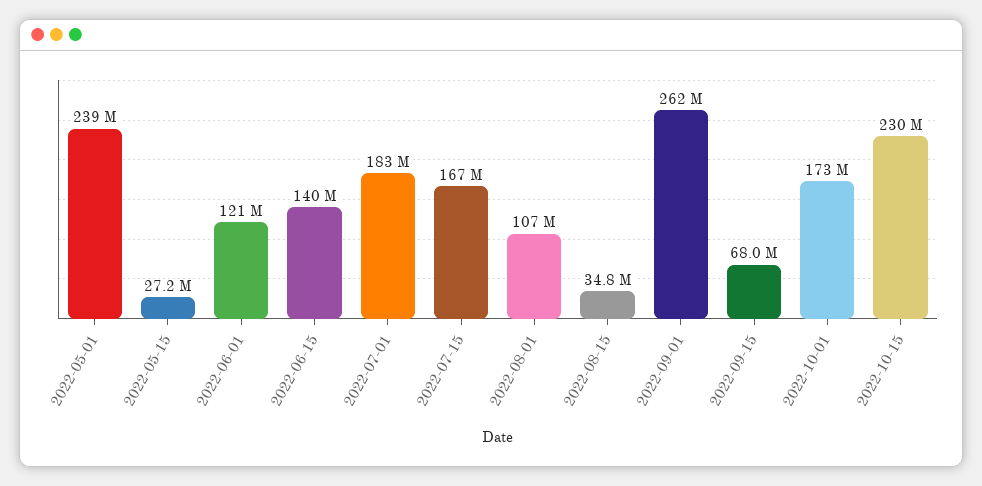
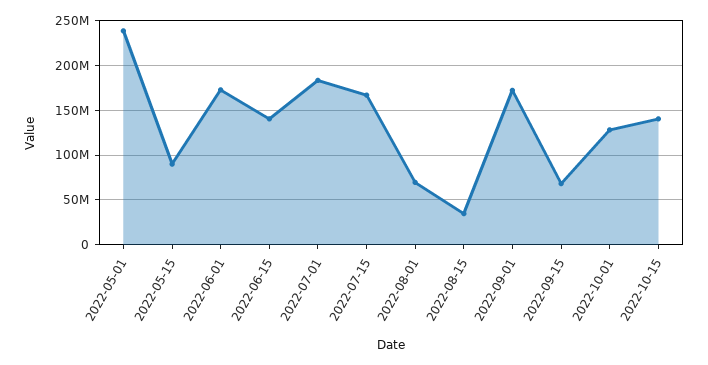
  {
    "2022-05-01": 239000000,
-   "2022-05-15": 27200000,
+   "2022-05-15": 90000000,
-   "2022-06-01": 121000000,
+   "2022-06-01": 170000000,
    "2022-06-15": 140000000,
    "2022-07-01": 183000000,
    "2022-07-15": 167000000,
-   "2022-08-01": 107000000,
+   "2022-08-01": 70000000,
    "2022-08-15": 34800000,
-   "2022-09-01": 262000000,
+   "2022-09-01": 170000000,
    "2022-09-15": 68000000,
-   "2022-10-01": 173000000,
+   "2022-10-01": 130000000,
-   "2022-10-15": 230000000
+   "2022-10-15": 140000000
  }

